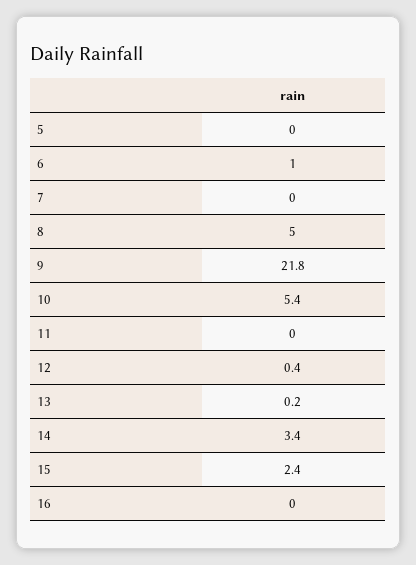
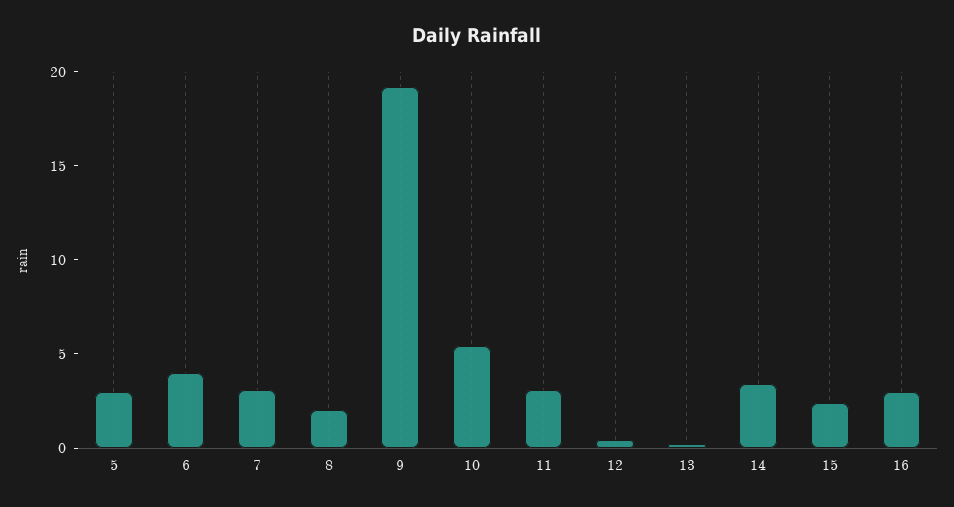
  {
-   "5": 0,
+   "5": 3,
-   "6": 1,
+   "6": 4,
-   "7": 0,
+   "7": 3,
-   "8": 5,
+   "8": 2,
-   "9": 21.8,
+   "9": 19,
    "10": 5.4,
-   "11": 0,
+   "11": 3,
    "12": 0.4,
    "13": 0.2,
    "14": 3.4,
    "15": 2.4,
-   "16": 0
+   "16": 3
  }

